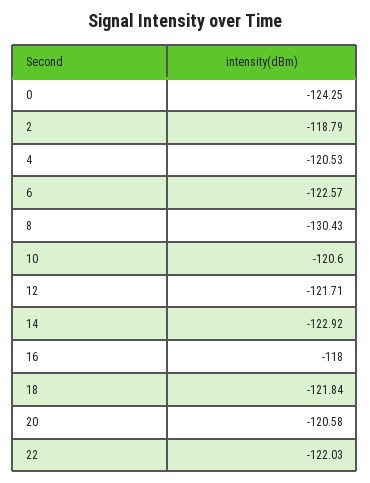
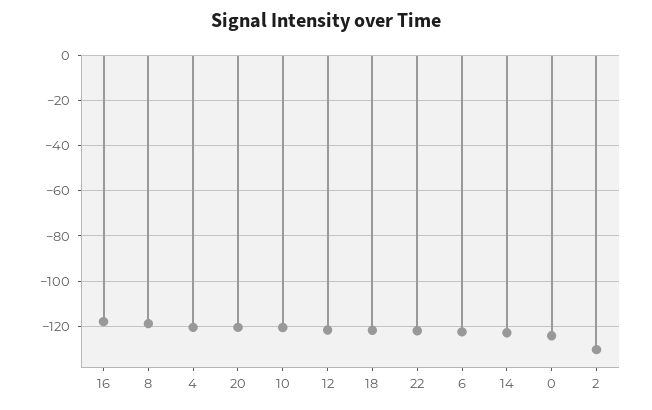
  {
    "0": -124.25,
-   "2": -118.79,
+   "2": -130,
    "4": -120.53,
    "6": -122.57,
-   "8": -130.43,
+   "8": -120,
    "10": -120.6,
    "12": -121.71,
    "14": -122.92,
    "16": -118,
    "18": -121.84,
    "20": -120.58,
    "22": -122.03
  }

